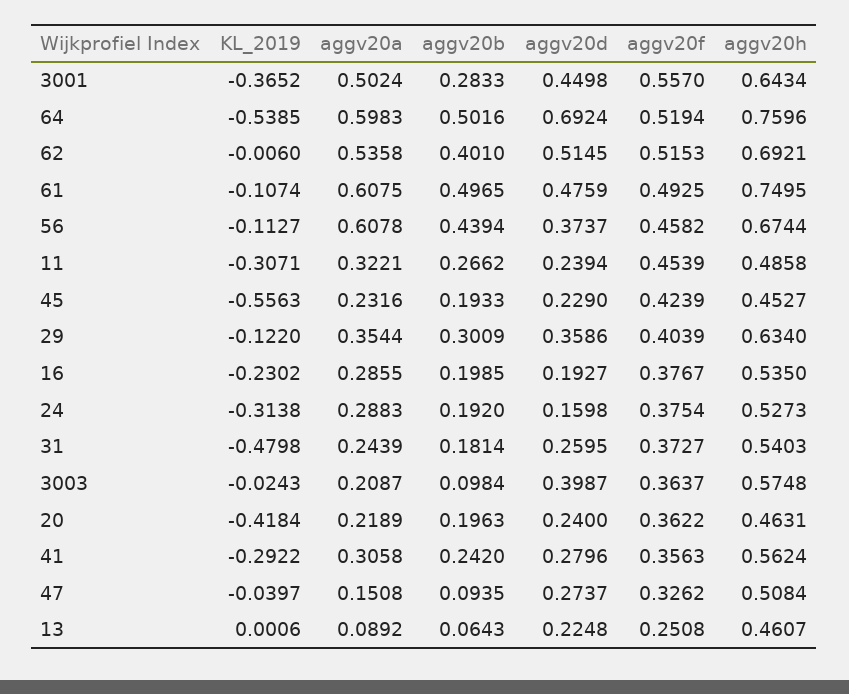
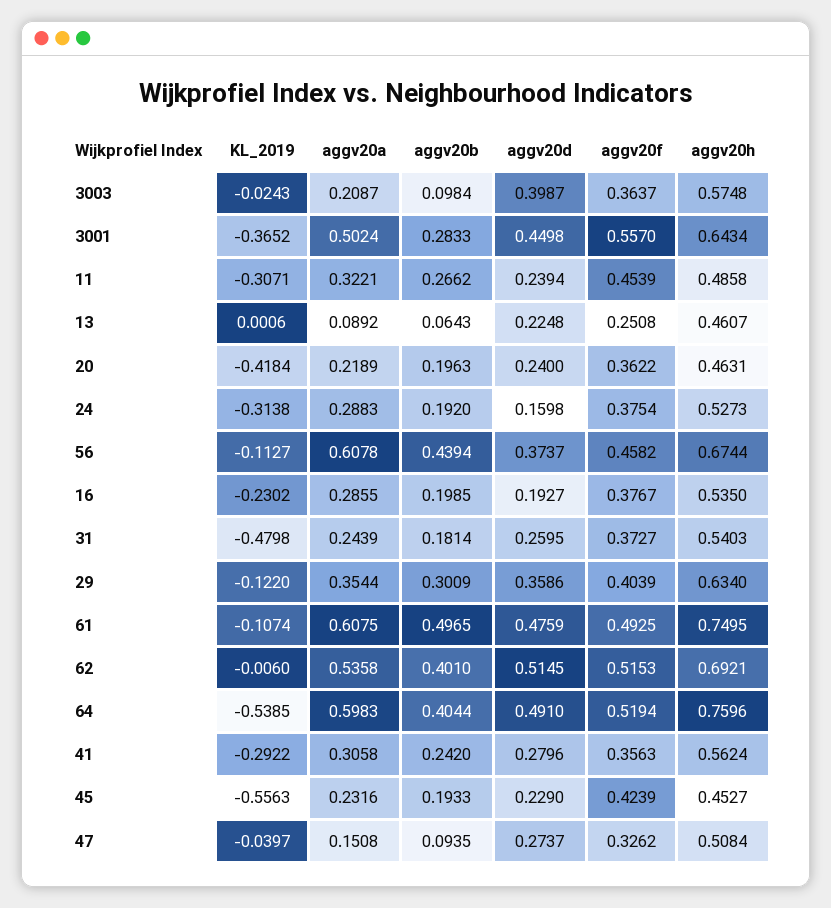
  {
    "KL_2019": {
      "3001": -0.3652,
      "64": -0.5385,
      "62": -0.006,
      "61": -0.1074,
      "56": -0.1127,
      "11": -0.3071,
      "45": -0.5563,
      "29": -0.122,
      "16": -0.2302,
      "24": -0.3138,
      "31": -0.4798,
      "3003": -0.0243,
      "20": -0.4184,
      "41": -0.2922,
      "47": -0.0397,
      "13": 0.0006
    },
    "aggv20a": {
      "3001": 0.5024,
      "64": 0.5983,
      "62": 0.5358,
      "61": 0.6075,
      "56": 0.6078,
      "11": 0.3221,
      "45": 0.2316,
      "29": 0.3544,
      "16": 0.2855,
      "24": 0.2883,
      "31": 0.2439,
      "3003": 0.2087,
      "20": 0.2189,
      "41": 0.3058,
      "47": 0.1508,
      "13": 0.0892
    },
    "aggv20b": {
      "3001": 0.2833,
-     "64": 0.5016,
+     "64": 0.4044,
      "62": 0.401,
      "61": 0.4965,
      "56": 0.4394,
      "11": 0.2662,
      "45": 0.1933,
      "29": 0.3009,
      "16": 0.1985,
      "24": 0.192,
      "31": 0.1814,
      "3003": 0.0984,
      "20": 0.1963,
      "41": 0.242,
      "47": 0.0935,
      "13": 0.0643
    },
    "aggv20d": {
      "3001": 0.4498,
-     "64": 0.6924,
+     "64": 0.491,
      "62": 0.5145,
      "61": 0.4759,
      "56": 0.3737,
      "11": 0.2394,
      "45": 0.229,
      "29": 0.3586,
      "16": 0.1927,
      "24": 0.1598,
      "31": 0.2595,
      "3003": 0.3987,
      "20": 0.24,
      "41": 0.2796,
      "47": 0.2737,
      "13": 0.2248
    },
    "aggv20f": {
      "3001": 0.557,
      "64": 0.5194,
      "62": 0.5153,
      "61": 0.4925,
      "56": 0.4582,
      "11": 0.4539,
      "45": 0.4239,
      "29": 0.4039,
      "16": 0.3767,
      "24": 0.3754,
      "31": 0.3727,
      "3003": 0.3637,
      "20": 0.3622,
      "41": 0.3563,
      "47": 0.3262,
      "13": 0.2508
    },
    "aggv20h": {
      "3001": 0.6434,
      "64": 0.7596,
      "62": 0.6921,
      "61": 0.7495,
      "56": 0.6744,
      "11": 0.4858,
      "45": 0.4527,
      "29": 0.634,
      "16": 0.535,
      "24": 0.5273,
      "31": 0.5403,
      "3003": 0.5748,
      "20": 0.4631,
      "41": 0.5624,
      "47": 0.5084,
      "13": 0.4607
    }
  }

